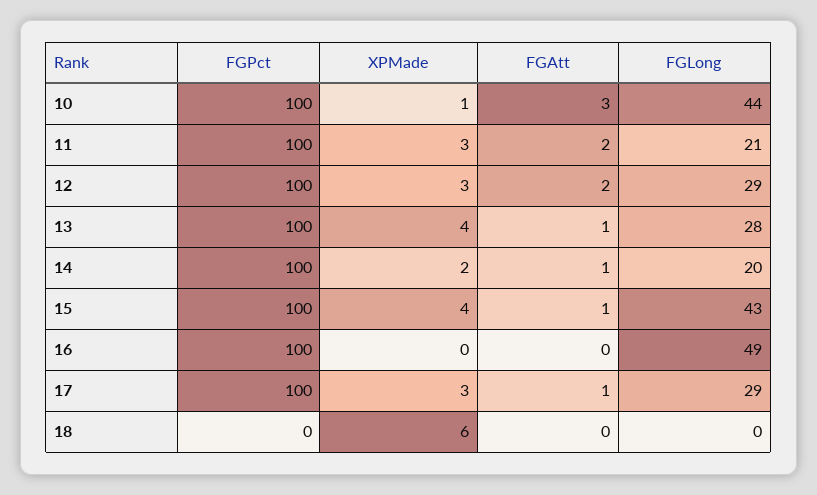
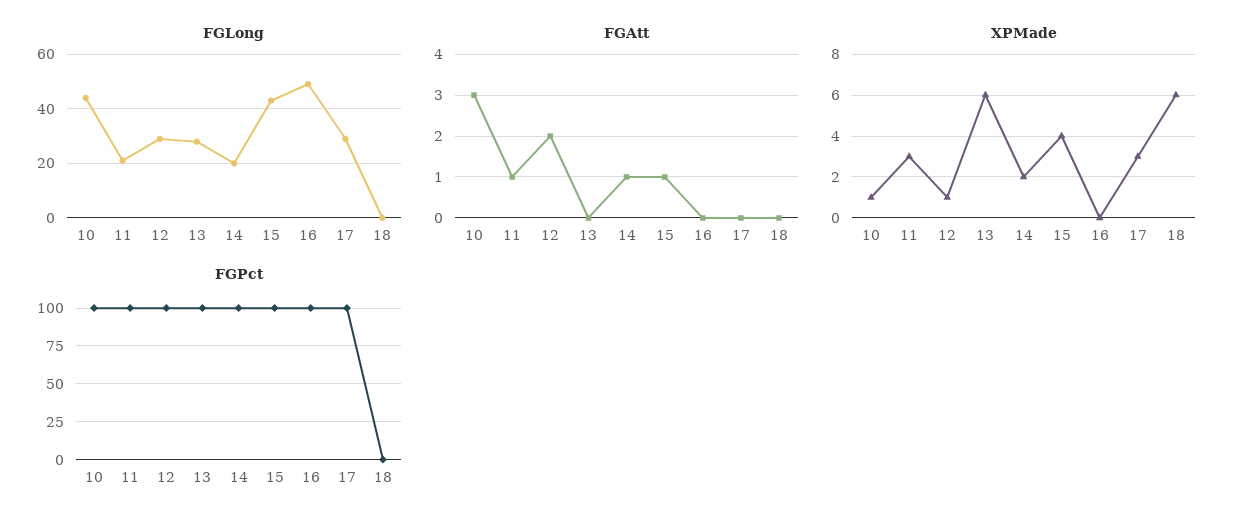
  {
    "FGPct": {
      "10": 100,
      "11": 100,
      "12": 100,
      "13": 100,
      "14": 100,
      "15": 100,
      "16": 100,
      "17": 100,
      "18": 0
    },
    "XPMade": {
      "10": 1,
      "11": 3,
-     "12": 3,
+     "12": 1,
-     "13": 4,
+     "13": 6,
      "14": 2,
      "15": 4,
      "16": 0,
      "17": 3,
      "18": 6
    },
    "FGAtt": {
      "10": 3,
-     "11": 2,
+     "11": 1,
      "12": 2,
-     "13": 1,
+     "13": 0,
      "14": 1,
      "15": 1,
      "16": 0,
-     "17": 1,
+     "17": 0,
      "18": 0
    },
    "FGLong": {
      "10": 44,
      "11": 21,
      "12": 29,
      "13": 28,
      "14": 20,
      "15": 43,
      "16": 49,
      "17": 29,
      "18": 0
    }
  }

